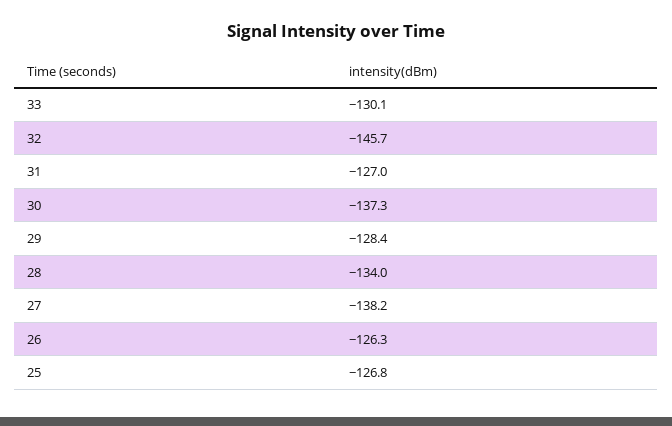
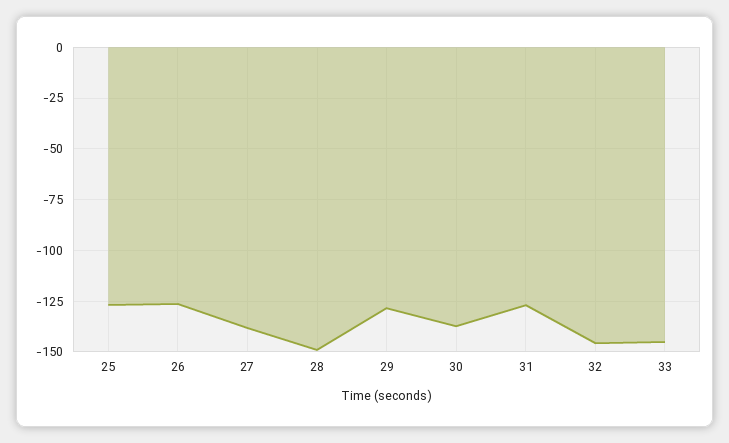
  {
-   "33": -130.1,
+   "33": -145,
    "32": -145.7,
    "31": -127,
    "30": -137.3,
    "29": -128.4,
-   "28": -134,
+   "28": -150,
    "27": -138.2,
    "26": -126.3,
    "25": -126.8
  }

